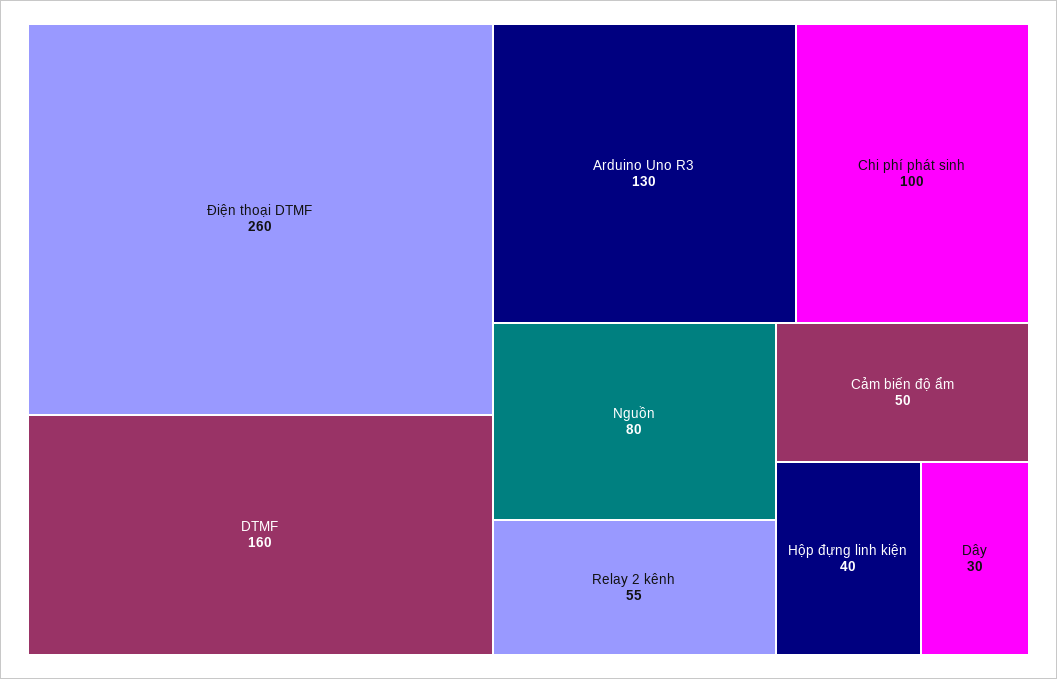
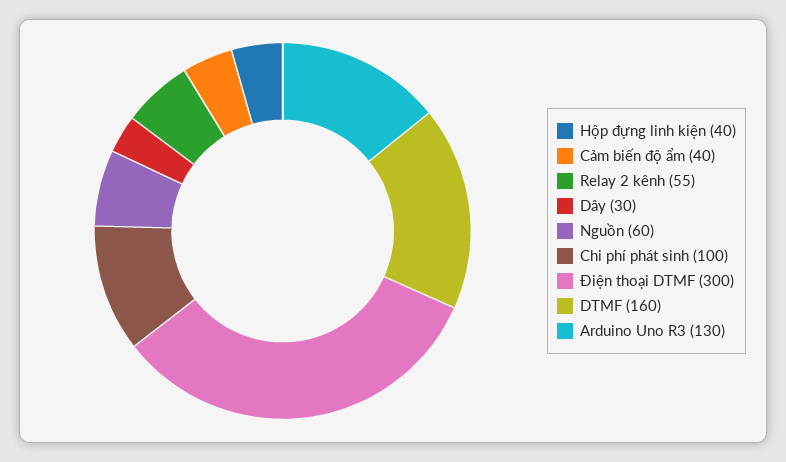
  {
-   "Điện thoại DTMF": 260,
+   "Điện thoại DTMF": 300,
    "DTMF": 160,
    "Arduino Uno R3": 130,
    "Chi phí phát sinh": 100,
-   "Nguồn": 80,
+   "Nguồn": 60,
    "Relay 2 kênh": 55,
-   "Cảm biến độ ẩm": 50,
+   "Cảm biến độ ẩm": 40,
    "Hộp đựng linh kiện": 40,
    "Dây": 30
  }

